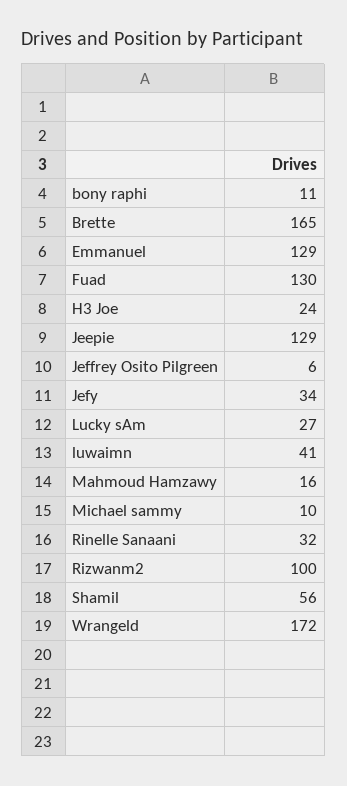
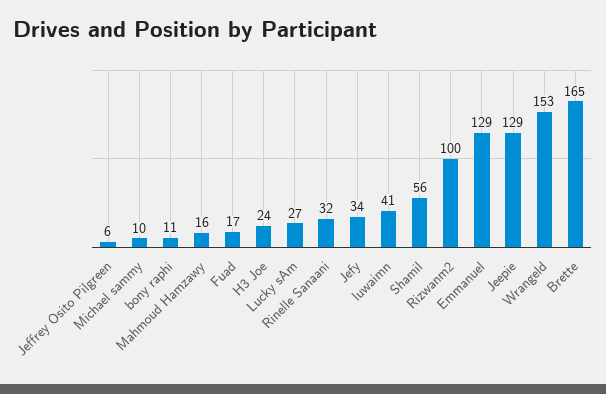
  {
    "bony raphi": 11,
    "Brette": 165,
    "Emmanuel": 129,
-   "Fuad": 130,
+   "Fuad": 17,
    "H3 Joe": 24,
    "Jeepie": 129,
    "Jeffrey Osito Pilgreen": 6,
    "Jefy": 34,
    "Lucky sAm": 27,
    "luwaimn": 41,
    "Mahmoud Hamzawy": 16,
    "Michael sammy": 10,
    "Rinelle Sanaani": 32,
    "Rizwanm2": 100,
    "Shamil": 56,
-   "Wrangeld": 172
+   "Wrangeld": 153
  }

